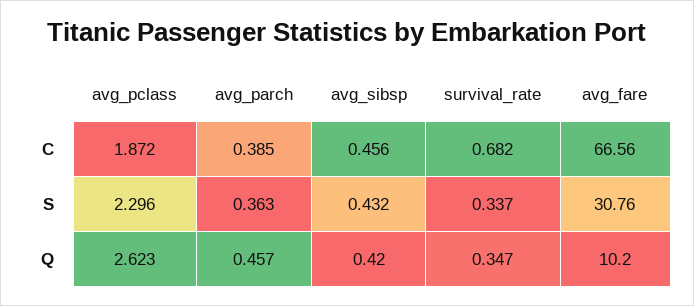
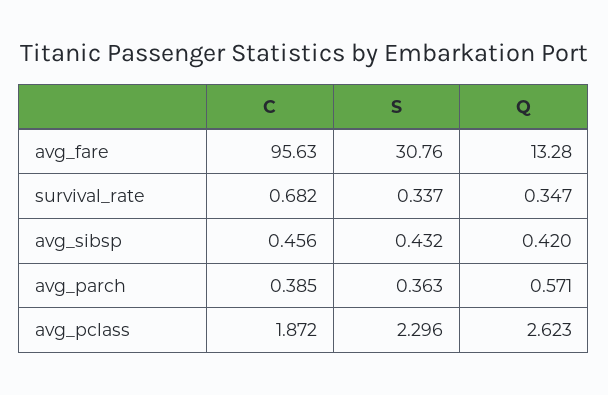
  {
    "avg_pclass": {
      "C": 1.872,
      "S": 2.296,
      "Q": 2.623
    },
    "avg_parch": {
      "C": 0.385,
      "S": 0.363,
-     "Q": 0.457
+     "Q": 0.571
    },
    "avg_sibsp": {
      "C": 0.456,
      "S": 0.432,
      "Q": 0.42
    },
    "survival_rate": {
      "C": 0.682,
      "S": 0.337,
      "Q": 0.347
    },
    "avg_fare": {
-     "C": 66.56,
+     "C": 95.63,
      "S": 30.76,
-     "Q": 10.2
+     "Q": 13.28
    }
  }

